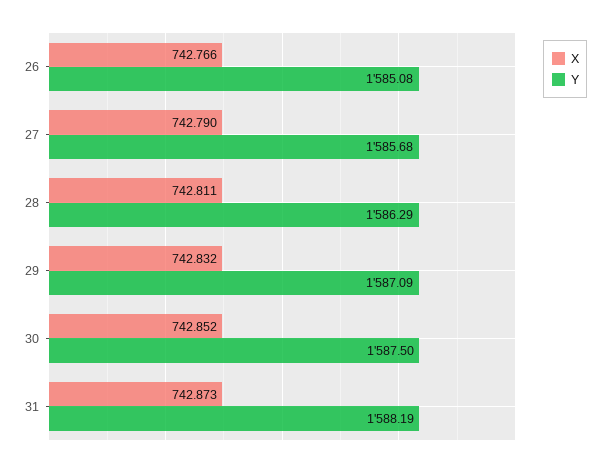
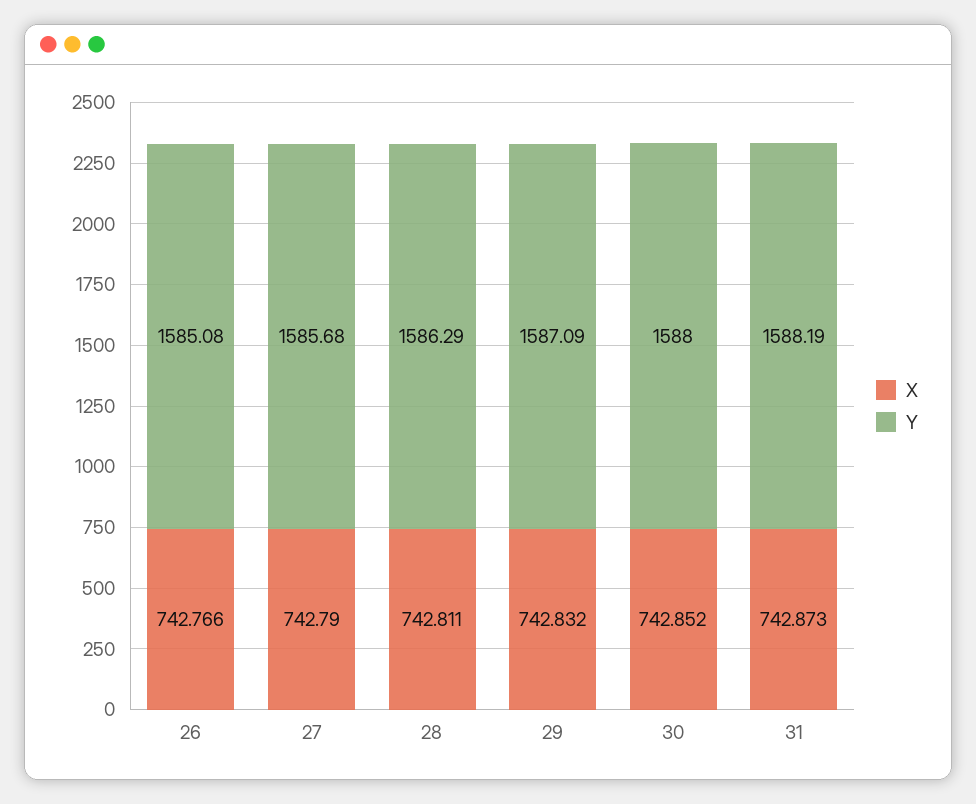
  {
    "X": {
      "26": 742.766,
      "27": 742.79,
      "28": 742.811,
      "29": 742.832,
      "30": 742.852,
      "31": 742.873
    },
    "Y": {
      "26": 1585.08,
      "27": 1585.68,
      "28": 1586.29,
      "29": 1587.09,
-     "30": 1587.5,
+     "30": 1588,
      "31": 1588.19
    }
  }

